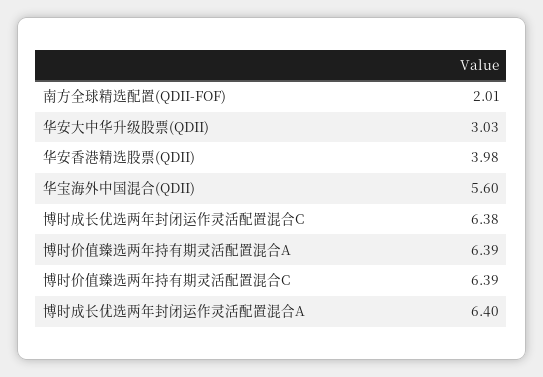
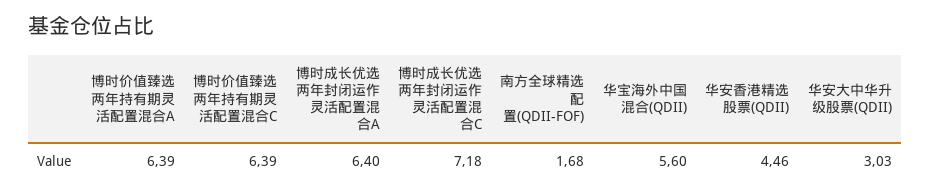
  {
-   "南方全球精选配置(QDII-FOF)": 2.01,
+   "南方全球精选配置(QDII-FOF)": 1.68,
    "华安大中华升级股票(QDII)": 3.03,
-   "华安香港精选股票(QDII)": 3.98,
+   "华安香港精选股票(QDII)": 4.46,
    "华宝海外中国混合(QDII)": 5.6,
-   "博时成长优选两年封闭运作灵活配置混合C": 6.38,
+   "博时成长优选两年封闭运作灵活配置混合C": 7.18,
    "博时价值臻选两年持有期灵活配置混合A": 6.39,
    "博时价值臻选两年持有期灵活配置混合C": 6.39,
    "博时成长优选两年封闭运作灵活配置混合A": 6.4
  }

